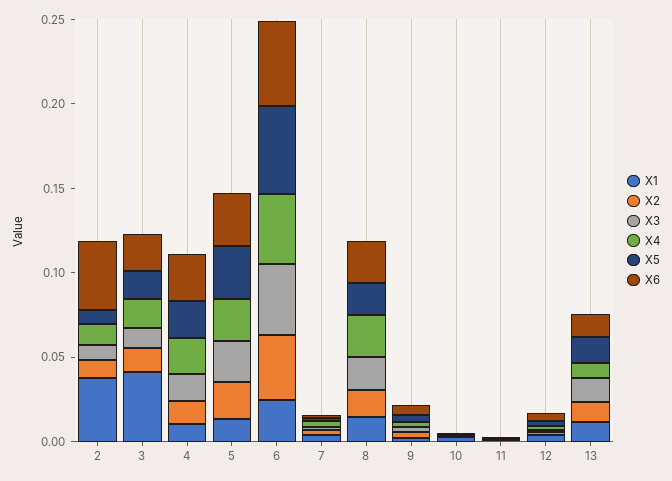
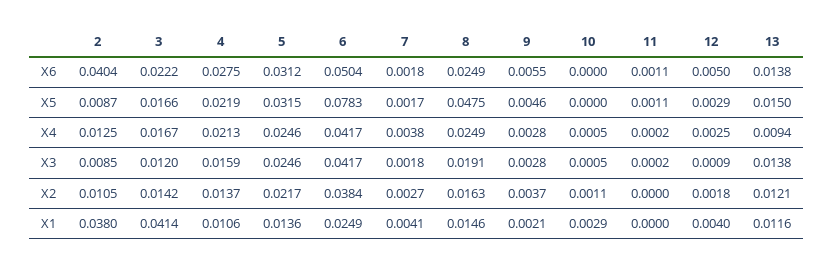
  {
    "X1": {
      "2": 0.038,
      "3": 0.0414,
      "4": 0.0106,
      "5": 0.0136,
      "6": 0.0249,
      "7": 0.0041,
      "8": 0.0146,
      "9": 0.0021,
      "10": 0.0029,
      "11": 0,
      "12": 0.004,
      "13": 0.0116
    },
    "X2": {
      "2": 0.0105,
      "3": 0.0142,
      "4": 0.0137,
      "5": 0.0217,
      "6": 0.0384,
      "7": 0.0027,
      "8": 0.0163,
      "9": 0.0037,
      "10": 0.0011,
      "11": 0,
      "12": 0.0018,
      "13": 0.0121
    },
    "X3": {
      "2": 0.0085,
      "3": 0.012,
      "4": 0.0159,
      "5": 0.0246,
      "6": 0.0417,
      "7": 0.0018,
      "8": 0.0191,
      "9": 0.0028,
      "10": 0.0005,
      "11": 0.0002,
      "12": 0.0009,
      "13": 0.0138
    },
    "X4": {
      "2": 0.0125,
      "3": 0.0167,
      "4": 0.0213,
      "5": 0.0246,
      "6": 0.0417,
      "7": 0.0038,
      "8": 0.0249,
      "9": 0.0028,
      "10": 0.0005,
      "11": 0.0002,
      "12": 0.0025,
      "13": 0.0094
    },
    "X5": {
      "2": 0.0087,
      "3": 0.0166,
      "4": 0.0219,
      "5": 0.0315,
-     "6": 0.05,
+     "6": 0.0783,
      "7": 0.0017,
-     "8": 0.02,
+     "8": 0.0475,
      "9": 0.0046,
      "10": 0,
      "11": 0.0011,
      "12": 0.0029,
      "13": 0.015
    },
    "X6": {
      "2": 0.0404,
      "3": 0.0222,
      "4": 0.0275,
      "5": 0.0312,
      "6": 0.0504,
      "7": 0.0018,
      "8": 0.0249,
      "9": 0.0055,
      "10": 0,
      "11": 0.0011,
      "12": 0.005,
      "13": 0.0138
    }
  }

